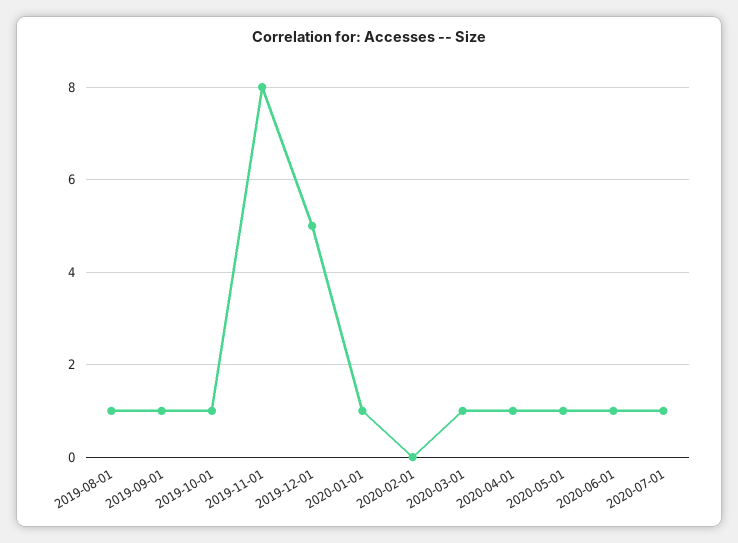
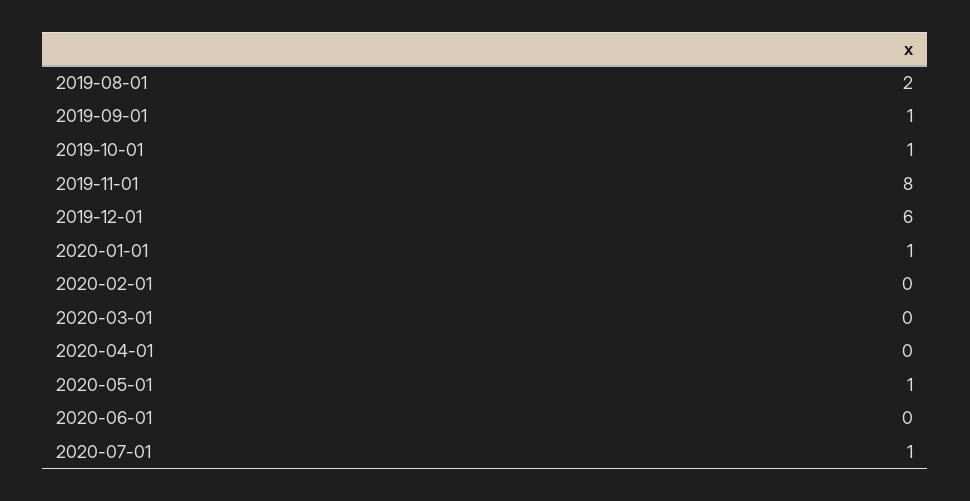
  {
-   "2019-08-01": 1,
+   "2019-08-01": 2,
    "2019-09-01": 1,
    "2019-10-01": 1,
    "2019-11-01": 8,
-   "2019-12-01": 5,
+   "2019-12-01": 6,
    "2020-01-01": 1,
    "2020-02-01": 0,
-   "2020-03-01": 1,
+   "2020-03-01": 0,
-   "2020-04-01": 1,
+   "2020-04-01": 0,
    "2020-05-01": 1,
-   "2020-06-01": 1,
+   "2020-06-01": 0,
    "2020-07-01": 1
  }

